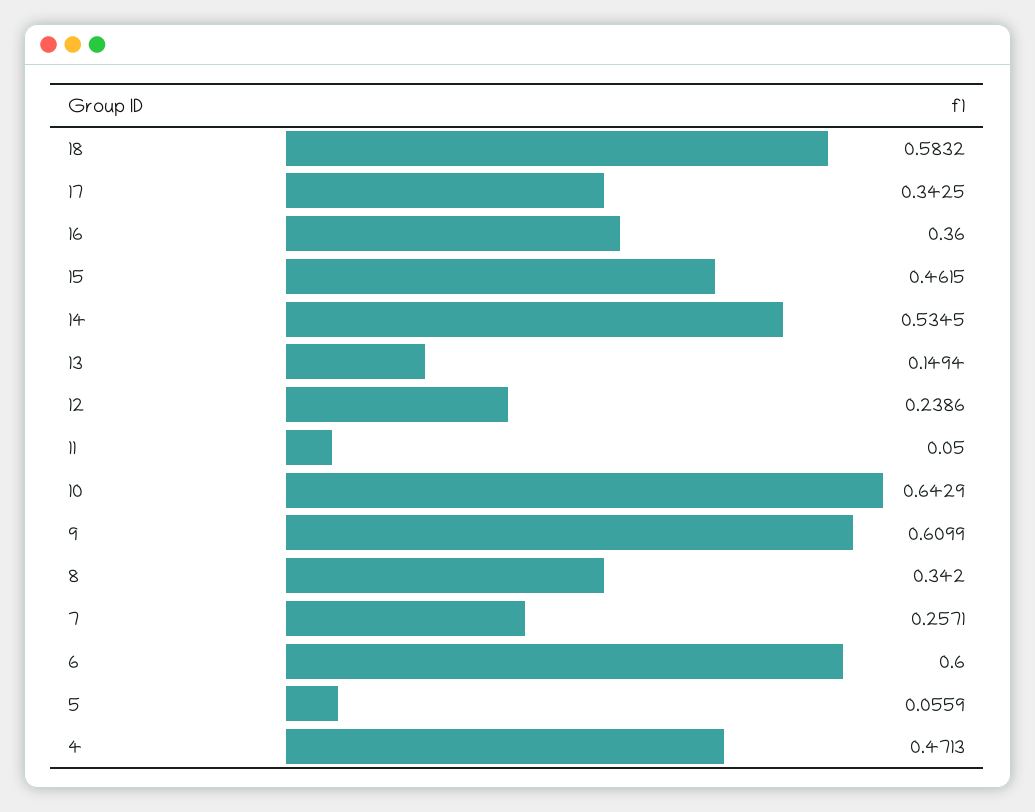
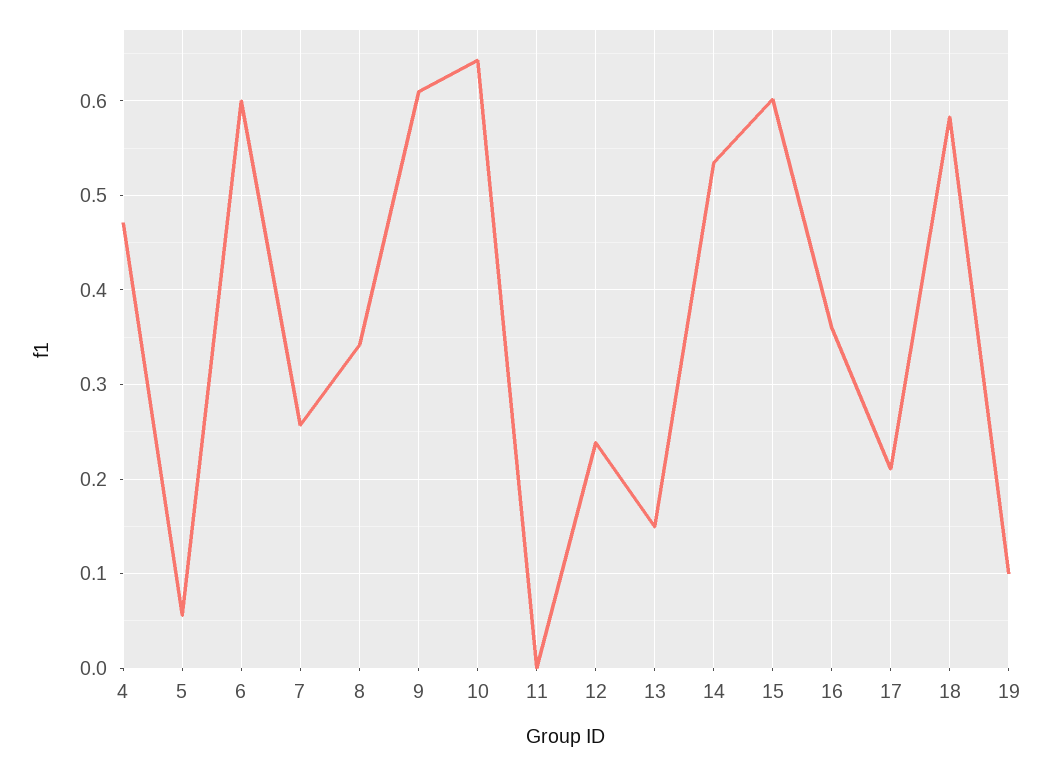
  {
    "18": 0.5832,
-   "17": 0.3425,
+   "17": 0.21,
    "16": 0.36,
-   "15": 0.4615,
+   "15": 0.6,
    "14": 0.5345,
    "13": 0.1494,
    "12": 0.2386,
-   "11": 0.05,
+   "11": 0,
    "10": 0.6429,
    "9": 0.6099,
    "8": 0.342,
    "7": 0.2571,
    "6": 0.6,
    "5": 0.0559,
-   "4": 0.4713
+   "4": 0.4713,
+   "19": 0.1
  }

